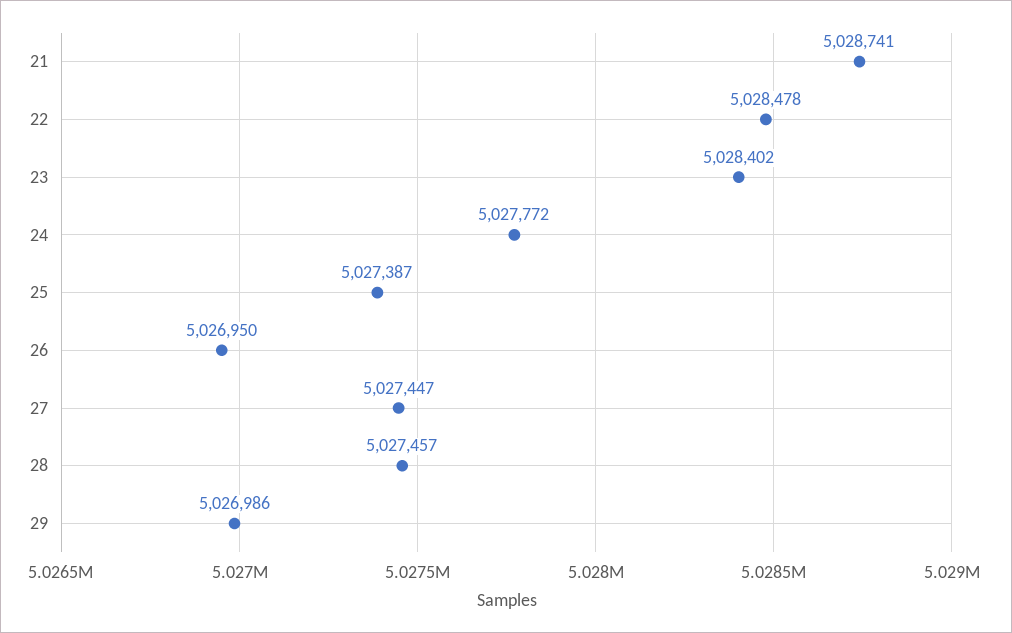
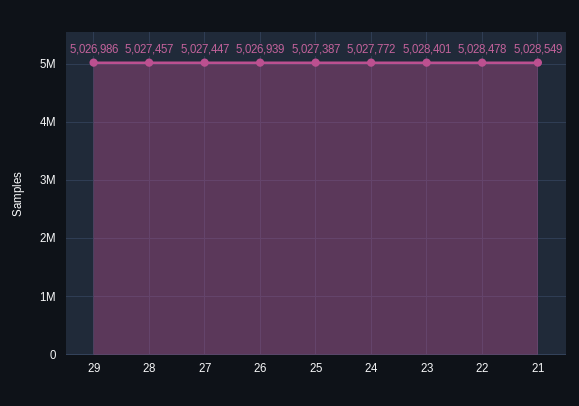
  {
-   "21": 5028741,
+   "21": 5028549,
    "22": 5028478,
-   "23": 5028402,
+   "23": 5028401,
    "24": 5027772,
    "25": 5027387,
-   "26": 5026950,
+   "26": 5026939,
    "27": 5027447,
    "28": 5027457,
    "29": 5026986
  }

